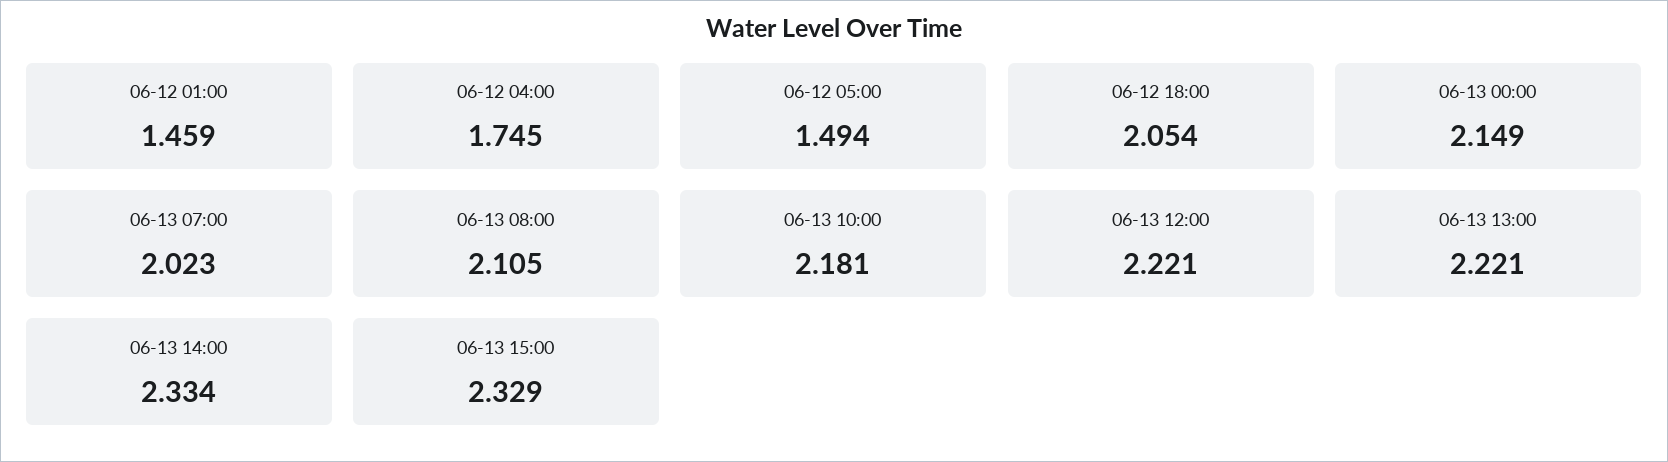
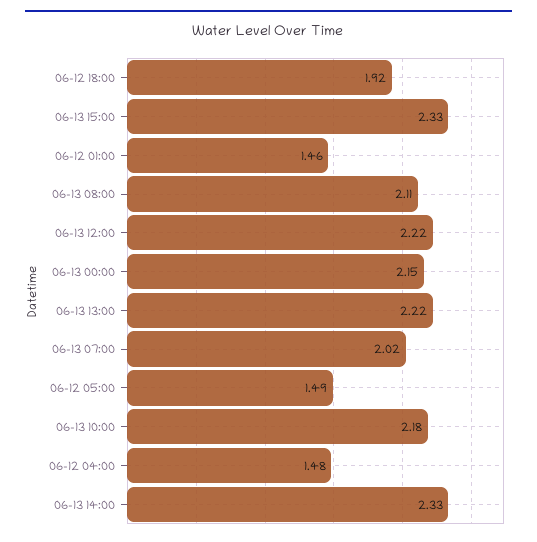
  {
    "06-12 01:00": 1.459,
-   "06-12 04:00": 1.745,
+   "06-12 04:00": 1.48,
    "06-12 05:00": 1.494,
-   "06-12 18:00": 2.054,
+   "06-12 18:00": 1.92,
    "06-13 00:00": 2.149,
    "06-13 07:00": 2.023,
    "06-13 08:00": 2.105,
    "06-13 10:00": 2.181,
    "06-13 12:00": 2.221,
    "06-13 13:00": 2.221,
    "06-13 14:00": 2.334,
    "06-13 15:00": 2.329
  }

